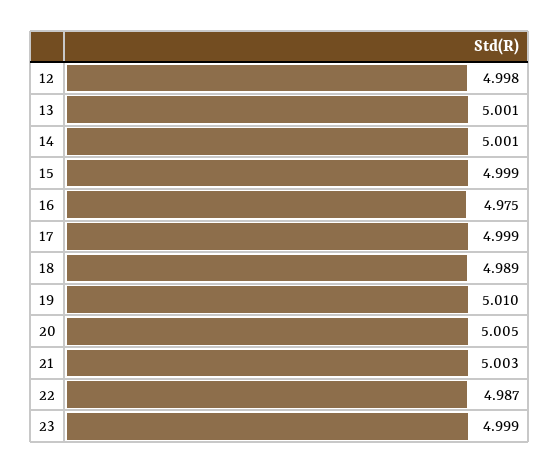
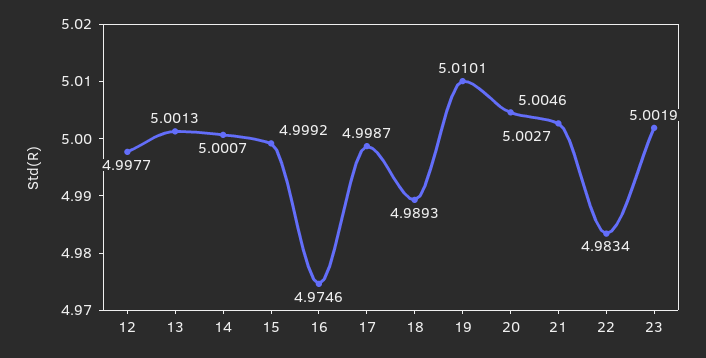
  {
    "12": 4.9977,
    "13": 5.0013,
    "14": 5.0007,
    "15": 4.9992,
    "16": 4.9746,
    "17": 4.9987,
    "18": 4.9893,
    "19": 5.0101,
    "20": 5.0046,
    "21": 5.0027,
-   "22": 4.987,
+   "22": 4.9834,
-   "23": 4.999
+   "23": 5.0019
  }

